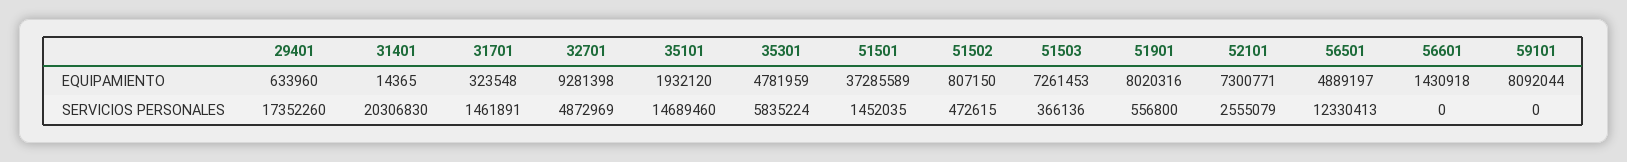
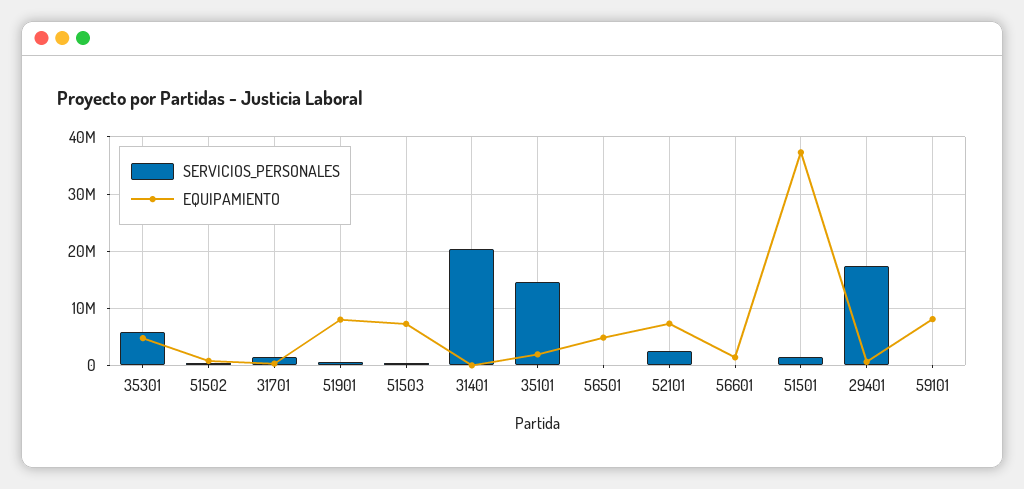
  {
    "EQUIPAMIENTO": {
      "29401": 633960,
      "31401": 14365,
      "31701": 323548,
-     "32701": 9281398,
      "35101": 1932120,
      "35301": 4781959,
      "51501": 37285589,
      "51502": 807150,
      "51503": 7261453,
      "51901": 8020316,
      "52101": 7300771,
      "56501": 4889197,
      "56601": 1430918,
      "59101": 8092044
    },
    "SERVICIOS PERSONALES": {
      "29401": 17352260,
      "31401": 20306830,
      "31701": 1461891,
-     "32701": 4872969,
      "35101": 14689460,
      "35301": 5835224,
      "51501": 1452035,
      "51502": 472615,
      "51503": 366136,
      "51901": 556800,
      "52101": 2555079,
-     "56501": 12330413,
+     "56501": 0,
      "56601": 0,
      "59101": 0
    }
  }

